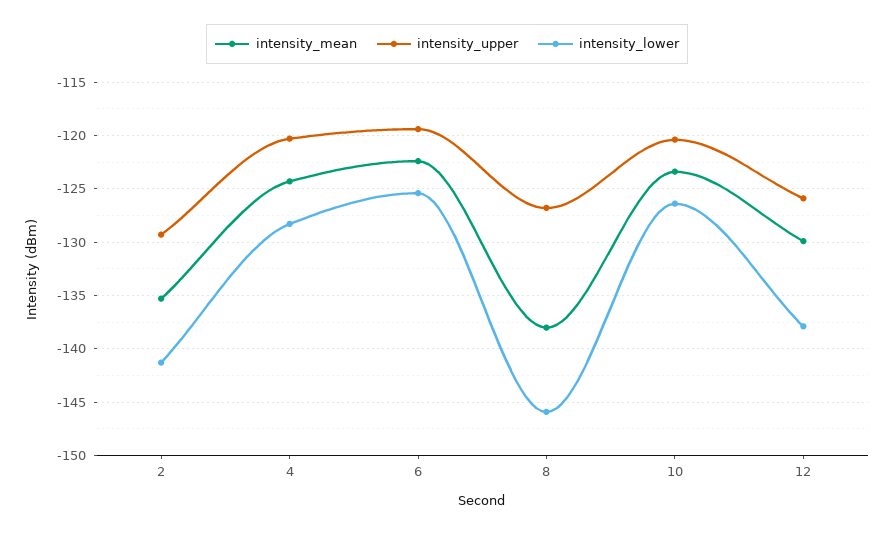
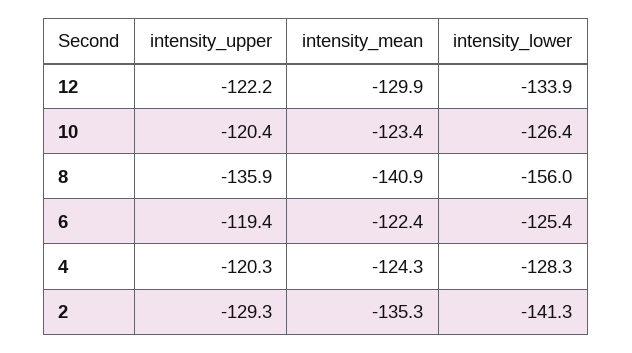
  {
    "intensity_mean": {
      "2": -135.3,
      "4": -124.3,
      "6": -122.4,
-     "8": -138,
+     "8": -140.9,
      "10": -123.4,
      "12": -129.9
    },
    "intensity_upper": {
      "2": -129.3,
      "4": -120.3,
      "6": -119.4,
-     "8": -127,
+     "8": -135.9,
      "10": -120.4,
-     "12": -126
+     "12": -122.2
    },
    "intensity_lower": {
      "2": -141.3,
      "4": -128.3,
      "6": -125.4,
-     "8": -146,
+     "8": -156,
      "10": -126.4,
-     "12": -138
+     "12": -133.9
    }
  }

